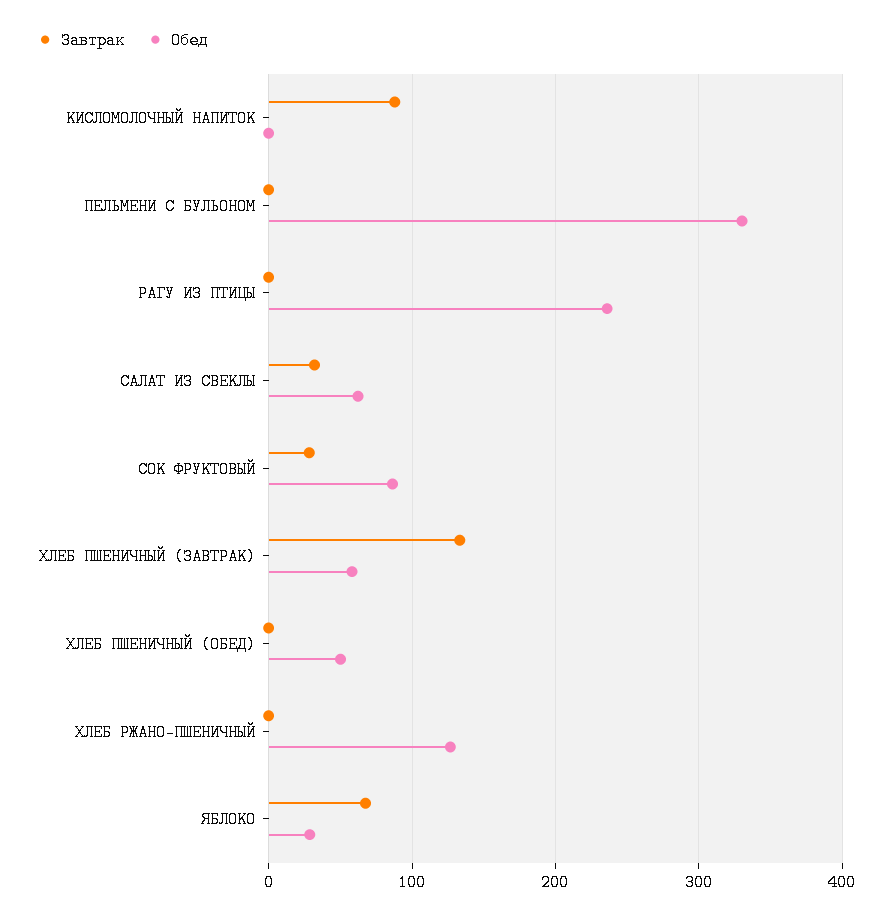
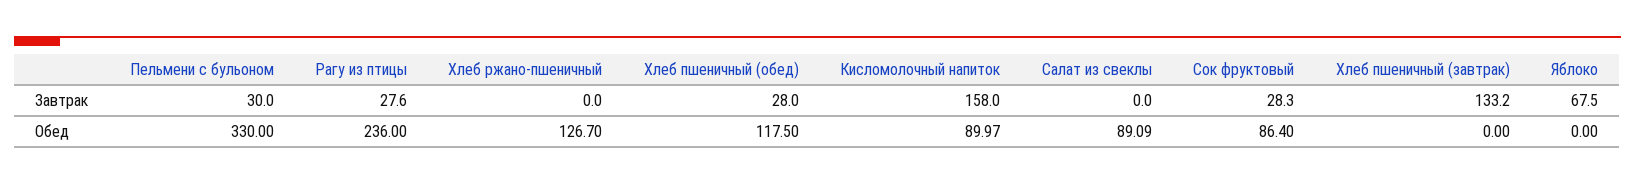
  {
    "Завтрак": {
-     "КИСЛОМОЛОЧНЫЙ НАПИТОК": 90,
+     "КИСЛОМОЛОЧНЫЙ НАПИТОК": 158,
-     "ПЕЛЬМЕНИ С БУЛЬОНОМ": 0,
+     "ПЕЛЬМЕНИ С БУЛЬОНОМ": 30,
-     "РАГУ ИЗ ПТИЦЫ": 0,
+     "РАГУ ИЗ ПТИЦЫ": 27.6,
-     "САЛАТ ИЗ СВЕКЛЫ": 30,
+     "САЛАТ ИЗ СВЕКЛЫ": 0,
      "СОК ФРУКТОВЫЙ": 28.3,
      "ХЛЕБ ПШЕНИЧНЫЙ (ЗАВТРАК)": 133.2,
-     "ХЛЕБ ПШЕНИЧНЫЙ (ОБЕД)": 0,
+     "ХЛЕБ ПШЕНИЧНЫЙ (ОБЕД)": 28,
      "ХЛЕБ РЖАНО-ПШЕНИЧНЫЙ": 0,
      "ЯБЛОКО": 67.5
    },
    "Обед": {
-     "КИСЛОМОЛОЧНЫЙ НАПИТОК": 0,
+     "КИСЛОМОЛОЧНЫЙ НАПИТОК": 89.97,
      "ПЕЛЬМЕНИ С БУЛЬОНОМ": 330,
      "РАГУ ИЗ ПТИЦЫ": 236,
-     "САЛАТ ИЗ СВЕКЛЫ": 60,
+     "САЛАТ ИЗ СВЕКЛЫ": 89.09,
      "СОК ФРУКТОВЫЙ": 86.4,
-     "ХЛЕБ ПШЕНИЧНЫЙ (ЗАВТРАК)": 60,
+     "ХЛЕБ ПШЕНИЧНЫЙ (ЗАВТРАК)": 0,
-     "ХЛЕБ ПШЕНИЧНЫЙ (ОБЕД)": 50,
+     "ХЛЕБ ПШЕНИЧНЫЙ (ОБЕД)": 117.5,
      "ХЛЕБ РЖАНО-ПШЕНИЧНЫЙ": 126.7,
-     "ЯБЛОКО": 30
+     "ЯБЛОКО": 0
    }
  }

